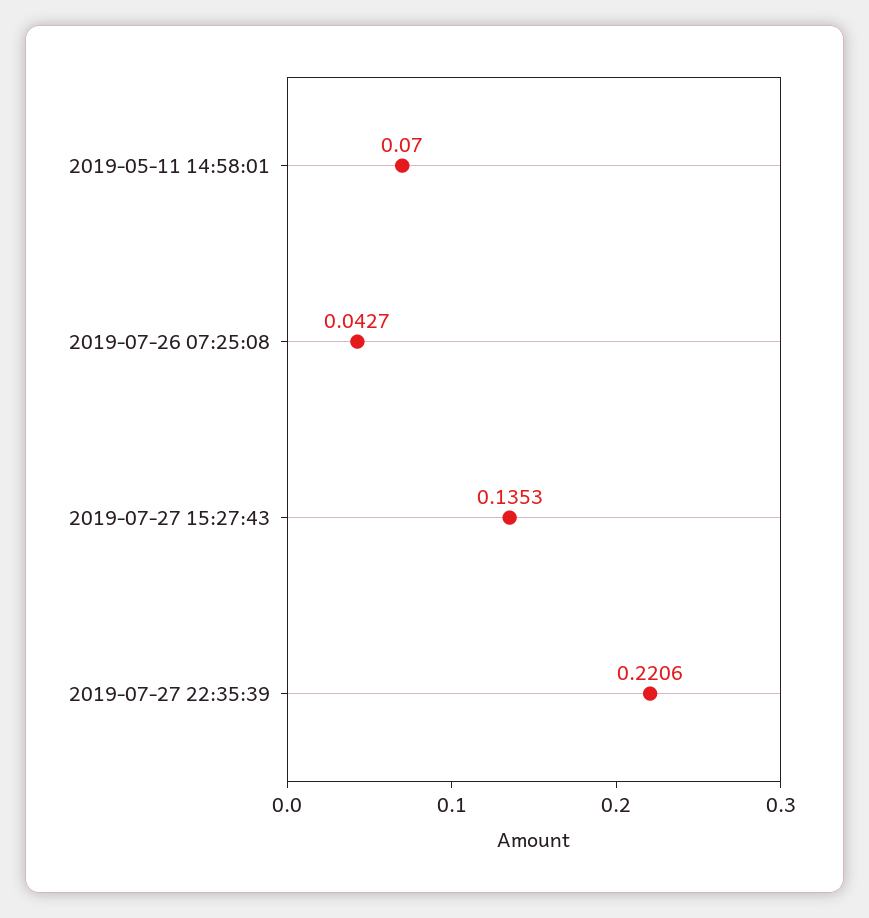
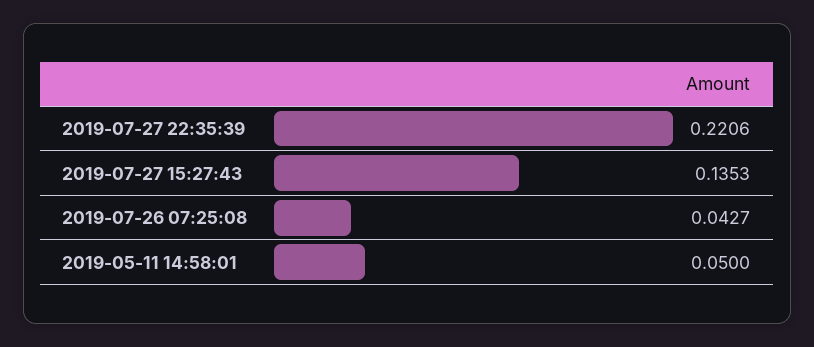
  {
-   "2019-05-11 14:58:01": 0.07,
+   "2019-05-11 14:58:01": 0.05,
    "2019-07-26 07:25:08": 0.0427,
    "2019-07-27 15:27:43": 0.1353,
    "2019-07-27 22:35:39": 0.2206
  }

